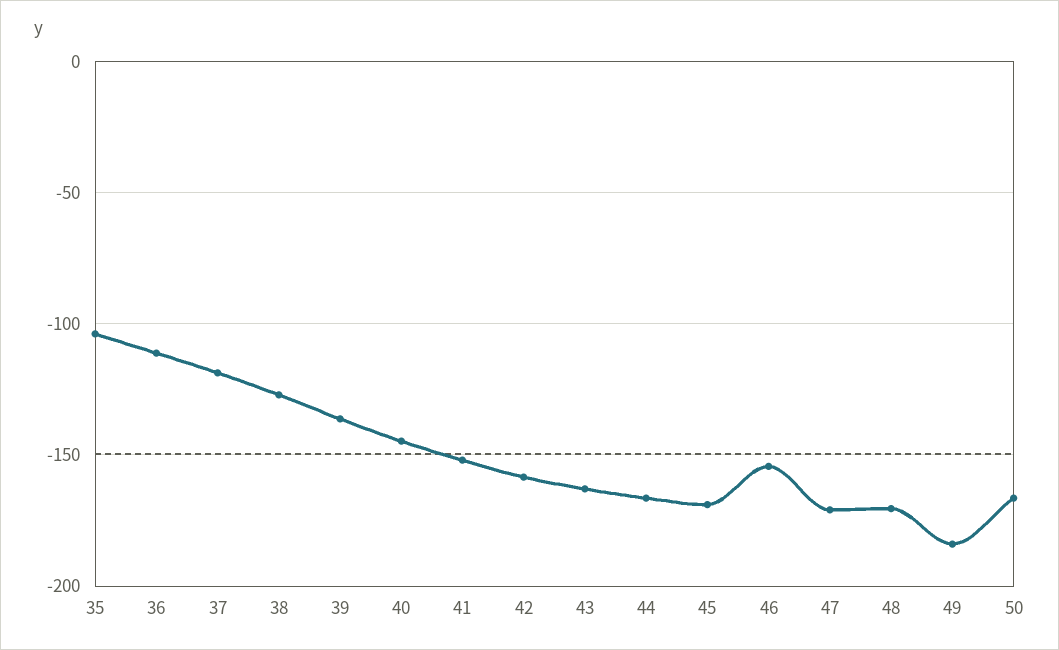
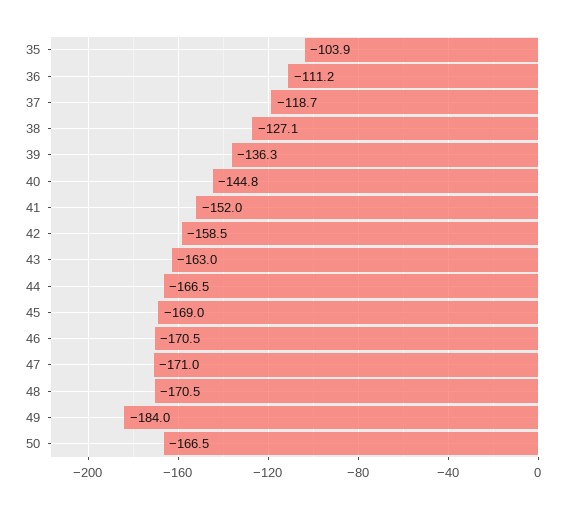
  {
    "35": -103.9,
    "36": -111.2,
    "37": -118.7,
    "38": -127.1,
    "39": -136.3,
    "40": -144.8,
    "41": -152,
    "42": -158.5,
    "43": -163,
    "44": -166.5,
    "45": -169,
-   "46": -155,
+   "46": -170.5,
    "47": -171,
    "48": -170.5,
    "49": -184,
    "50": -166.5
  }

